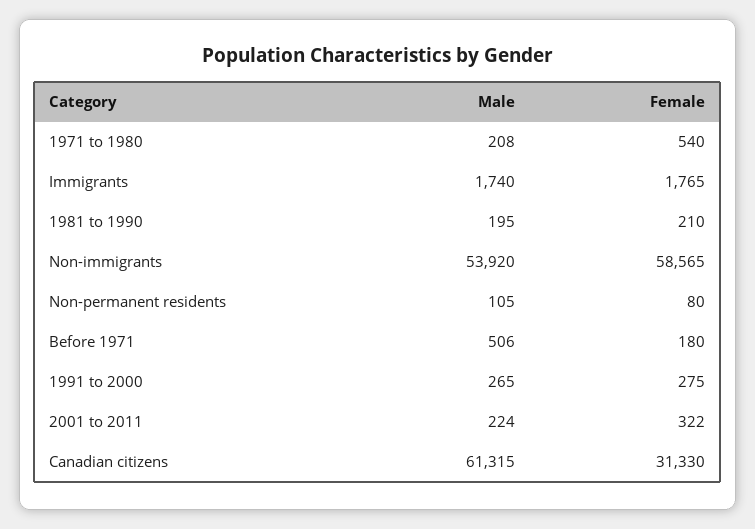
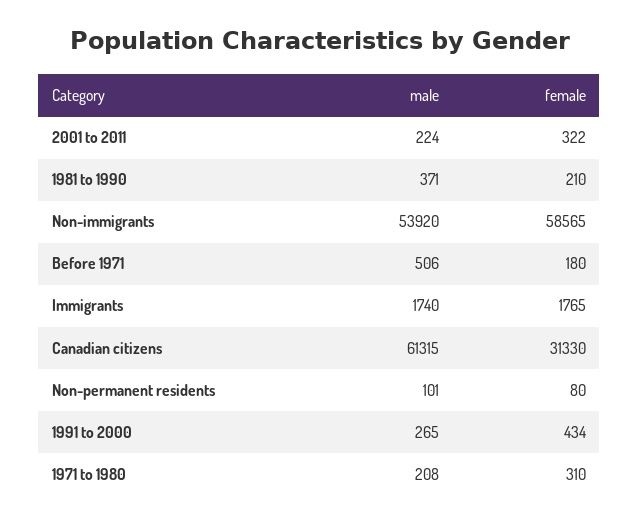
  {
    "Male": {
      "1971 to 1980": 208,
      "Immigrants": 1740,
-     "1981 to 1990": 195,
+     "1981 to 1990": 371,
      "Non-immigrants": 53920,
-     "Non-permanent residents": 105,
+     "Non-permanent residents": 101,
      "Before 1971": 506,
      "1991 to 2000": 265,
      "2001 to 2011": 224,
      "Canadian citizens": 61315
    },
    "Female": {
-     "1971 to 1980": 540,
+     "1971 to 1980": 310,
      "Immigrants": 1765,
      "1981 to 1990": 210,
      "Non-immigrants": 58565,
      "Non-permanent residents": 80,
      "Before 1971": 180,
-     "1991 to 2000": 275,
+     "1991 to 2000": 434,
      "2001 to 2011": 322,
      "Canadian citizens": 31330
    }
  }

